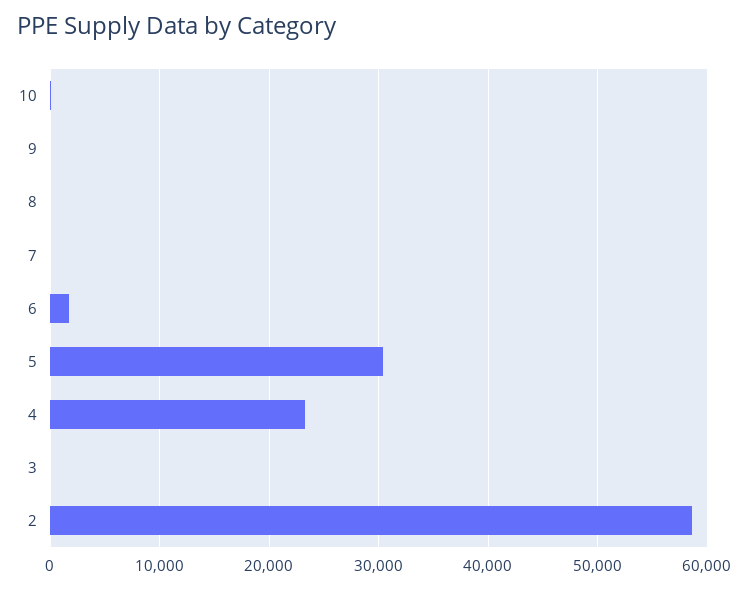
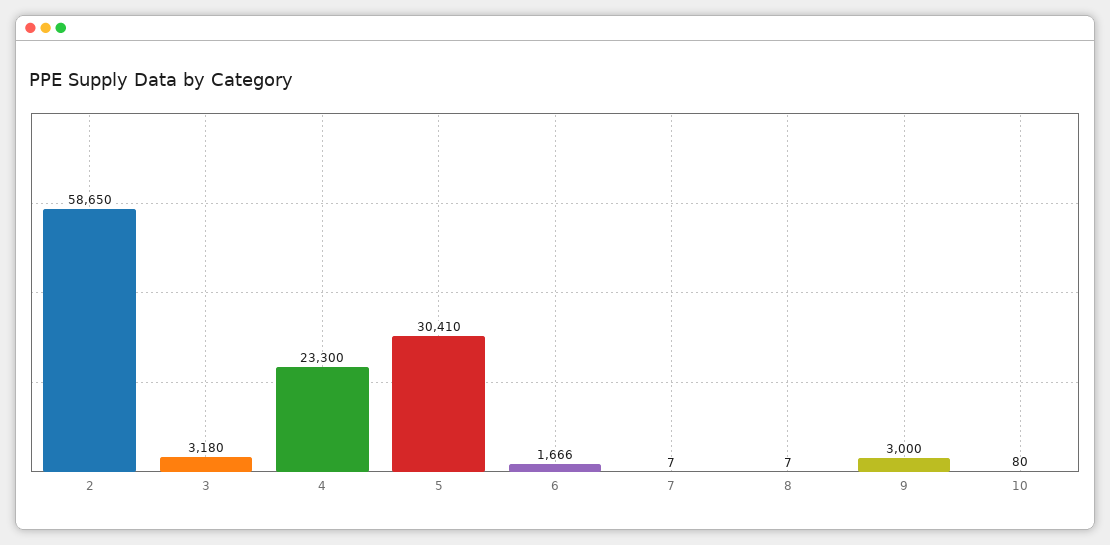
  {
    "10": 80,
-   "9": 0,
+   "9": 3000,
    "8": 7,
    "7": 7,
    "6": 1666,
    "5": 30410,
    "4": 23300,
-   "3": 0,
+   "3": 3180,
    "2": 58650
  }

